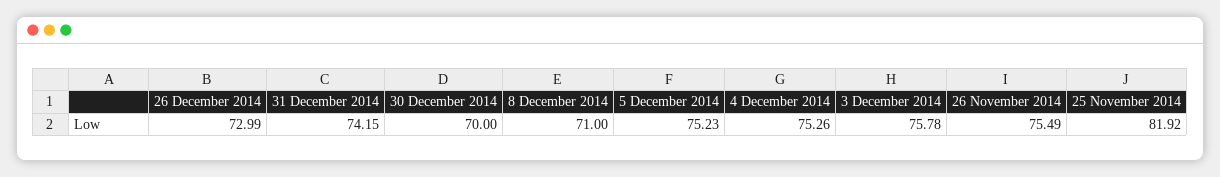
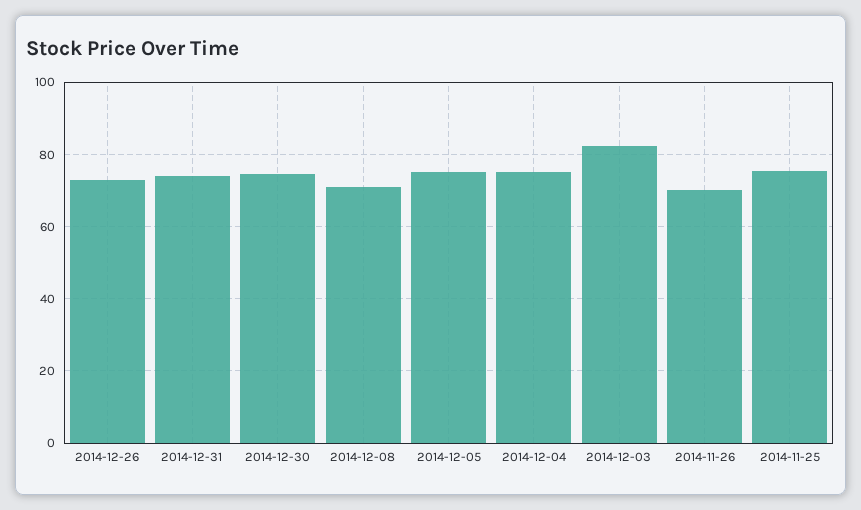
  {
    "26 December 2014": 72.99,
    "31 December 2014": 74.15,
-   "30 December 2014": 70,
+   "30 December 2014": 74,
    "8 December 2014": 71,
    "5 December 2014": 75.23,
    "4 December 2014": 75.26,
-   "3 December 2014": 75.78,
+   "3 December 2014": 82,
-   "26 November 2014": 75.49,
+   "26 November 2014": 70,
-   "25 November 2014": 81.92
+   "25 November 2014": 76
  }

